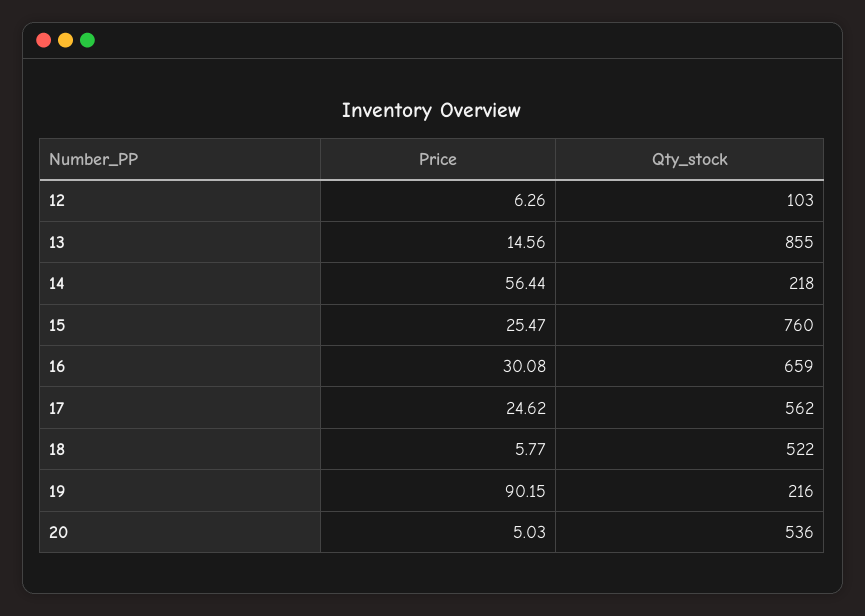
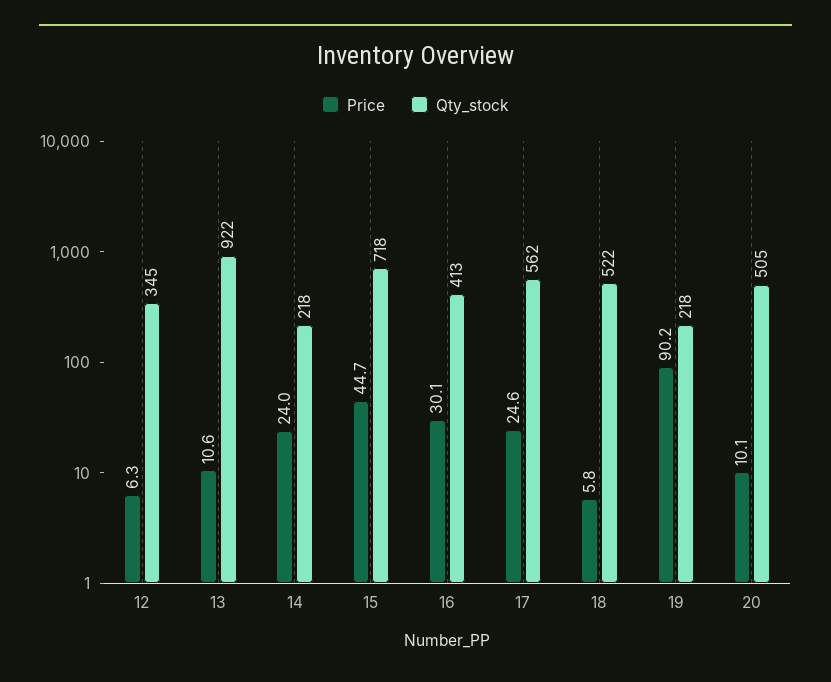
  {
    "Price": {
      "12": 6.26,
-     "13": 14.56,
+     "13": 10.6,
-     "14": 56.44,
+     "14": 24,
-     "15": 25.47,
+     "15": 44.7,
      "16": 30.08,
      "17": 24.62,
      "18": 5.77,
      "19": 90.15,
-     "20": 5.03
+     "20": 10.1
    },
    "Qty_stock": {
-     "12": 103,
+     "12": 345,
-     "13": 855,
+     "13": 922,
      "14": 218,
-     "15": 760,
+     "15": 718,
-     "16": 659,
+     "16": 413,
      "17": 562,
      "18": 522,
-     "19": 216,
+     "19": 218,
-     "20": 536
+     "20": 505
    }
  }

